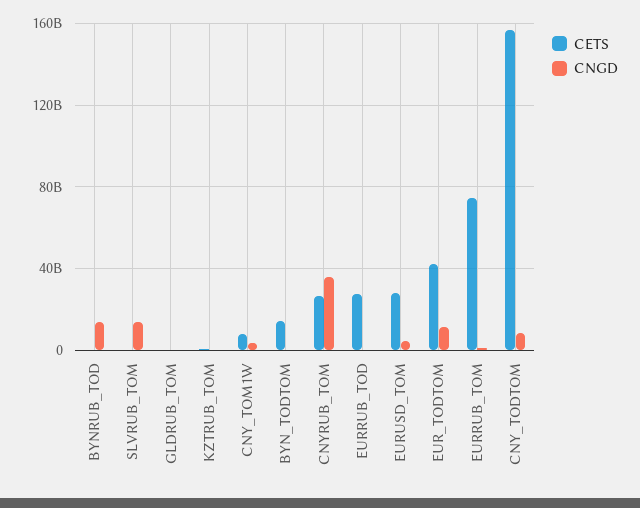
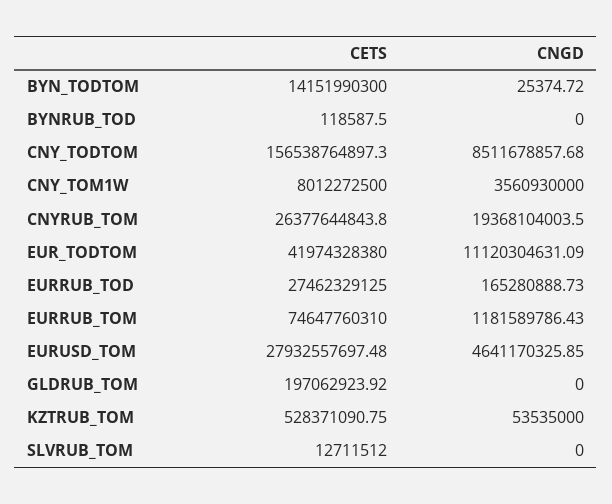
  {
    "CETS": {
      "BYNRUB_TOD": 118587.5,
      "SLVRUB_TOM": 12711512,
      "GLDRUB_TOM": 197062923.92,
      "KZTRUB_TOM": 528371090.75,
      "CNY_TOM1W": 8012272500,
      "BYN_TODTOM": 14151990300,
      "CNYRUB_TOM": 26377644843.8,
      "EURRUB_TOD": 27462329125,
      "EURUSD_TOM": 27932557697.48,
      "EUR_TODTOM": 41974328380,
      "EURRUB_TOM": 74647760310,
      "CNY_TODTOM": 156538764897.3
    },
    "CNGD": {
-     "BYNRUB_TOD": 15000000000,
+     "BYNRUB_TOD": 0,
-     "SLVRUB_TOM": 15000000000,
+     "SLVRUB_TOM": 0,
      "GLDRUB_TOM": 0,
      "KZTRUB_TOM": 53535000,
      "CNY_TOM1W": 3560930000,
      "BYN_TODTOM": 25374.72,
-     "CNYRUB_TOM": 35000000000,
+     "CNYRUB_TOM": 19368104003.5,
      "EURRUB_TOD": 165280888.73,
      "EURUSD_TOM": 4641170325.85,
      "EUR_TODTOM": 11120304631.09,
      "EURRUB_TOM": 1181589786.43,
      "CNY_TODTOM": 8511678857.68
    }
  }

